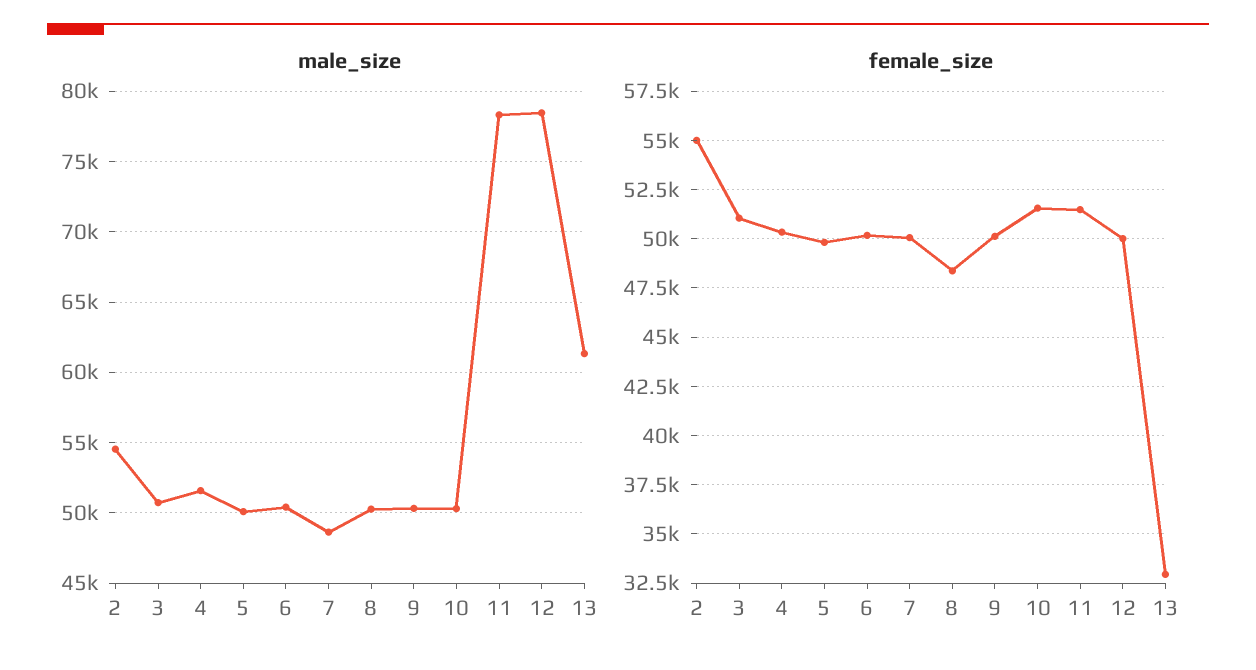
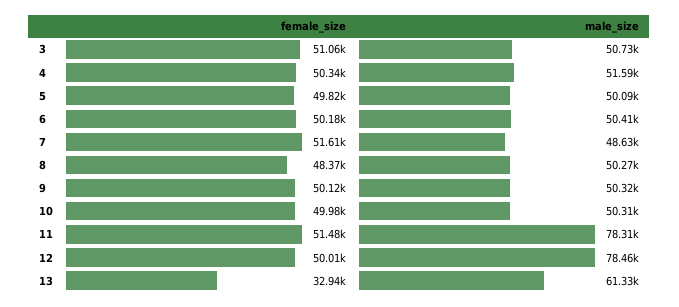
  {
    "male_size": {
-     "2": 54500,
      "3": 50730,
      "4": 51590,
      "5": 50090,
      "6": 50410,
      "7": 48630,
      "8": 50270,
      "9": 50320,
      "10": 50310,
      "11": 78310,
      "12": 78460,
      "13": 61330
    },
    "female_size": {
-     "2": 55000,
      "3": 51060,
      "4": 50340,
      "5": 49820,
      "6": 50180,
-     "7": 50000,
+     "7": 51610,
      "8": 48370,
      "9": 50120,
-     "10": 51500,
+     "10": 49980,
      "11": 51480,
      "12": 50010,
      "13": 32940
    }
  }

